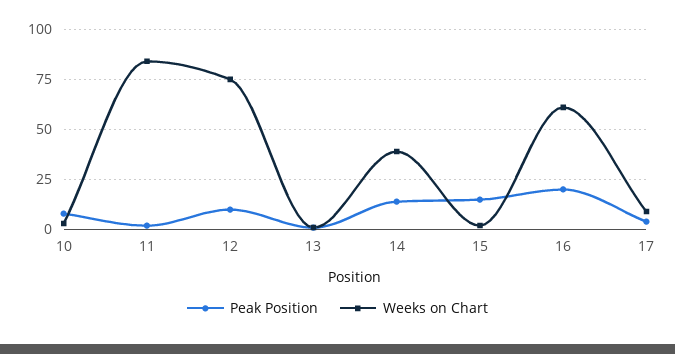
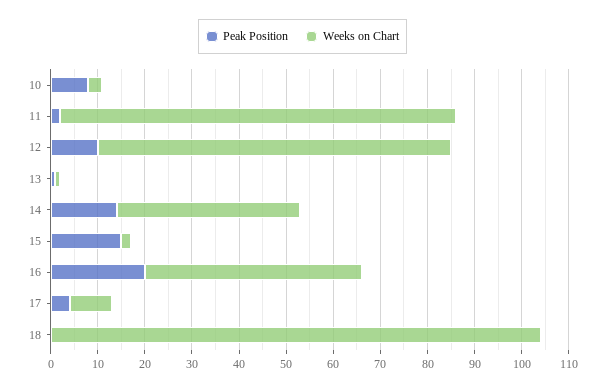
  {
    "Peak Position": {
      "10": 10,
      "11": 0,
      "12": 10,
      "13": 0,
      "14": 15,
      "15": 15,
      "16": 20,
-     "17": 5
+     "17": 5,
+     "18": 0
    },
    "Weeks on Chart": {
      "10": 5,
      "11": 85,
      "12": 75,
      "13": 0,
      "14": 40,
      "15": 0,
-     "16": 60,
+     "16": 45,
-     "17": 10
+     "17": 10,
+     "18": 105
    }
  }

